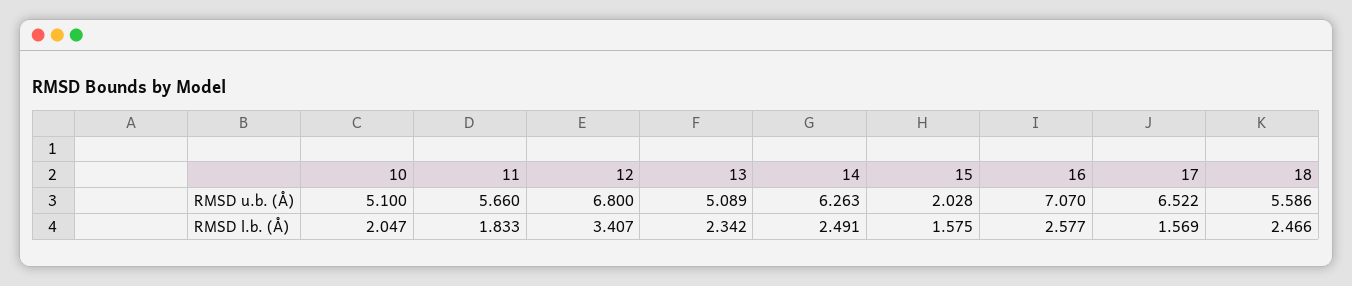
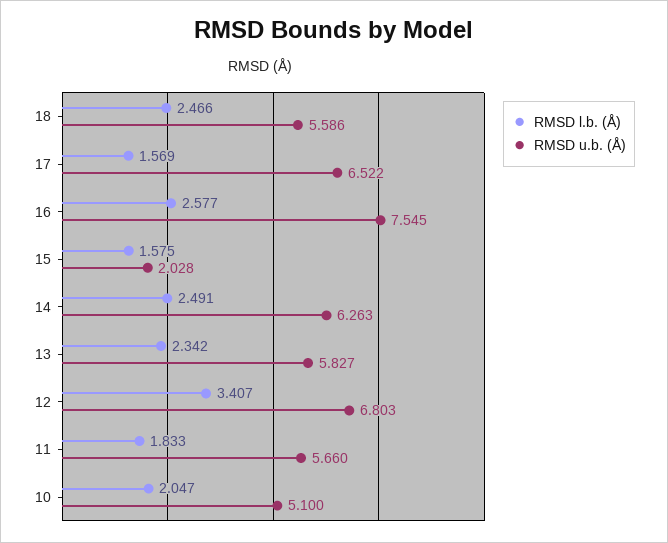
  {
    "RMSD u.b. (Å)": {
      "10": 5.1,
      "11": 5.66,
-     "12": 6.8,
+     "12": 6.803,
-     "13": 5.089,
+     "13": 5.827,
      "14": 6.263,
      "15": 2.028,
-     "16": 7.07,
+     "16": 7.545,
      "17": 6.522,
      "18": 5.586
    },
    "RMSD l.b. (Å)": {
      "10": 2.047,
      "11": 1.833,
      "12": 3.407,
      "13": 2.342,
      "14": 2.491,
      "15": 1.575,
      "16": 2.577,
      "17": 1.569,
      "18": 2.466
    }
  }

